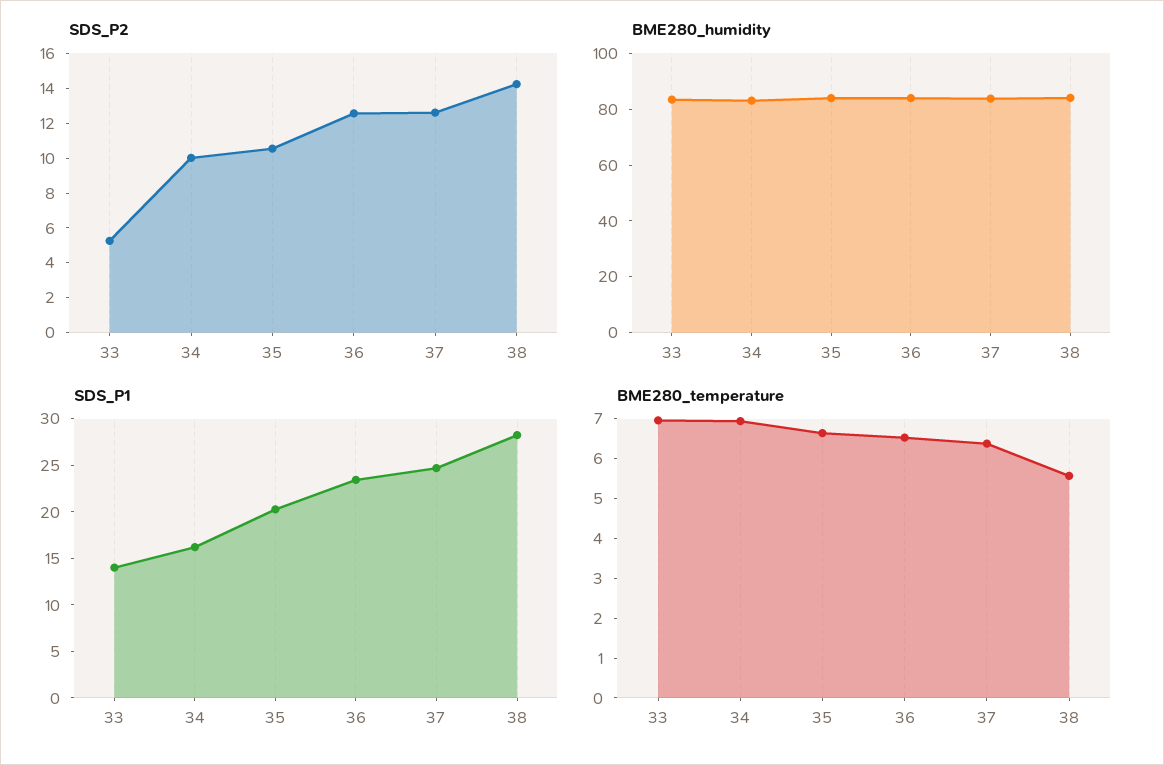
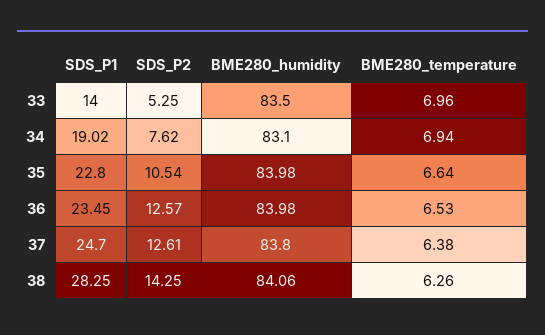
  {
    "SDS_P2": {
      "33": 5.25,
-     "34": 10,
+     "34": 7.62,
      "35": 10.54,
      "36": 12.57,
      "37": 12.61,
      "38": 14.25
    },
    "BME280_humidity": {
      "33": 83.5,
      "34": 83.1,
      "35": 83.98,
      "36": 83.98,
      "37": 83.8,
      "38": 84.06
    },
    "SDS_P1": {
      "33": 14,
-     "34": 16,
+     "34": 19.02,
-     "35": 20,
+     "35": 22.8,
      "36": 23.45,
      "37": 24.7,
      "38": 28.25
    },
    "BME280_temperature": {
      "33": 6.96,
      "34": 6.94,
      "35": 6.64,
      "36": 6.53,
      "37": 6.38,
-     "38": 5.5
+     "38": 6.26
    }
  }

